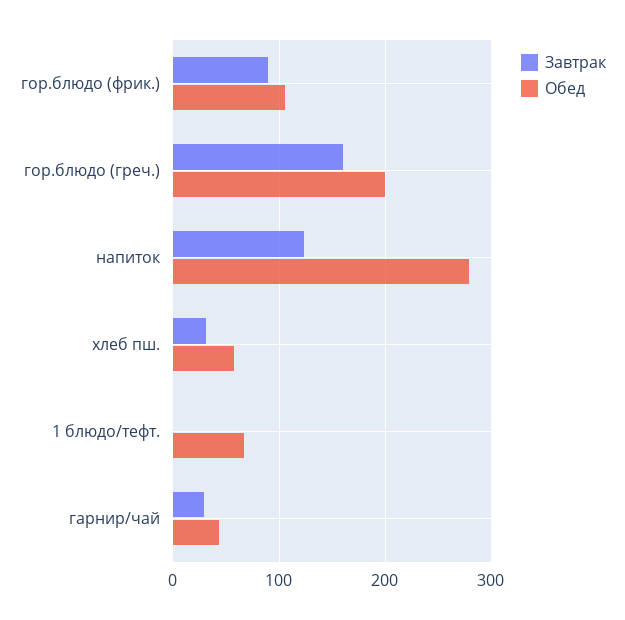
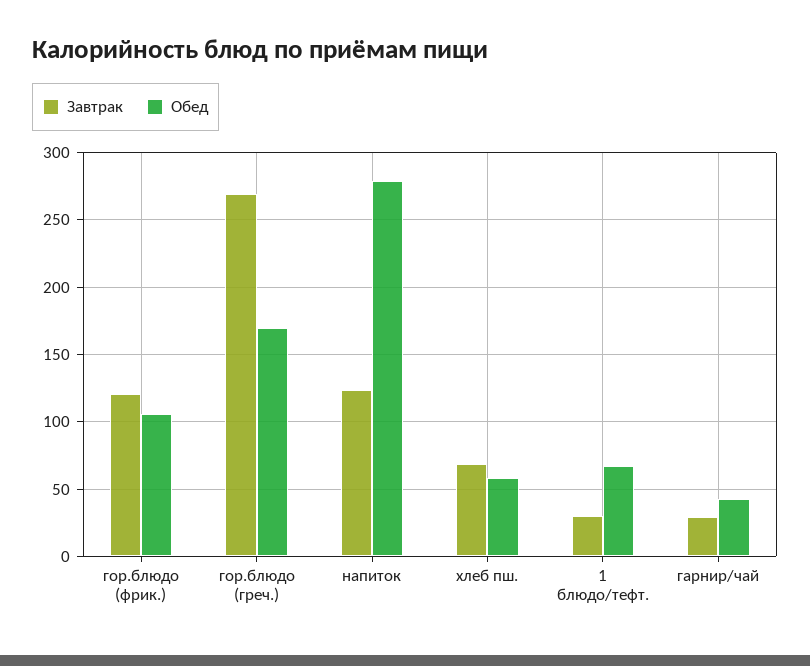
  {
    "Завтрак": {
-     "гор.блюдо (фрик.)": 90,
+     "гор.блюдо (фрик.)": 120,
-     "гор.блюдо (греч.)": 160,
+     "гор.блюдо (греч.)": 270,
      "напиток": 125,
-     "хлеб пш.": 30,
+     "хлеб пш.": 70,
-     "1 блюдо/тефт.": 0,
+     "1 блюдо/тефт.": 30,
      "гарнир/чай": 30
    },
    "Обед": {
      "гор.блюдо (фрик.)": 105,
-     "гор.блюдо (греч.)": 200,
+     "гор.блюдо (греч.)": 170,
      "напиток": 280,
      "хлеб пш.": 60,
      "1 блюдо/тефт.": 65,
      "гарнир/чай": 45
    }
  }

